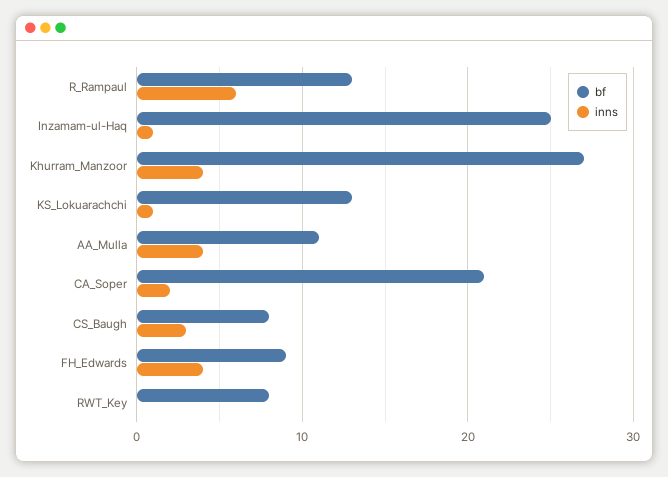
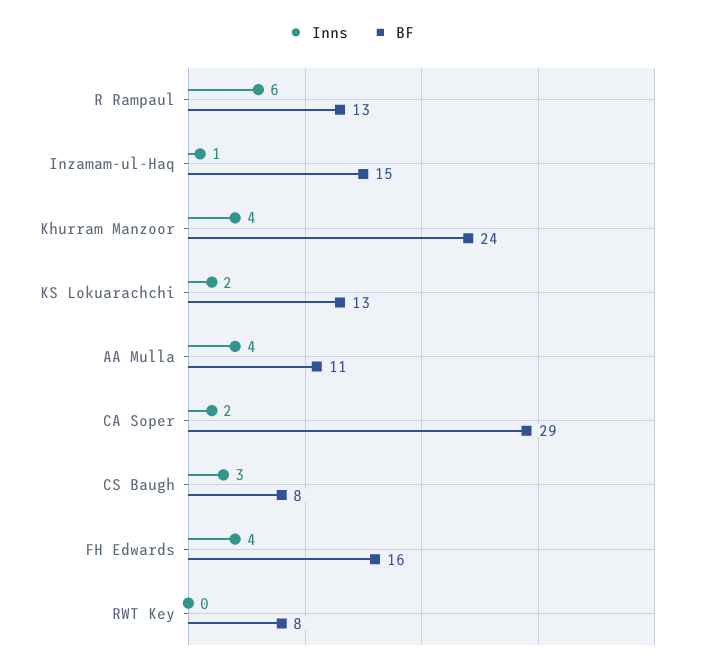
  {
    "bf": {
      "R_Rampaul": 13,
-     "Inzamam-ul-Haq": 25,
+     "Inzamam-ul-Haq": 15,
-     "Khurram_Manzoor": 27,
+     "Khurram_Manzoor": 24,
      "KS_Lokuarachchi": 13,
      "AA_Mulla": 11,
-     "CA_Soper": 21,
+     "CA_Soper": 29,
      "CS_Baugh": 8,
-     "FH_Edwards": 9,
+     "FH_Edwards": 16,
      "RWT_Key": 8
    },
    "inns": {
      "R_Rampaul": 6,
      "Inzamam-ul-Haq": 1,
      "Khurram_Manzoor": 4,
-     "KS_Lokuarachchi": 1,
+     "KS_Lokuarachchi": 2,
      "AA_Mulla": 4,
      "CA_Soper": 2,
      "CS_Baugh": 3,
      "FH_Edwards": 4,
      "RWT_Key": 0
    }
  }

